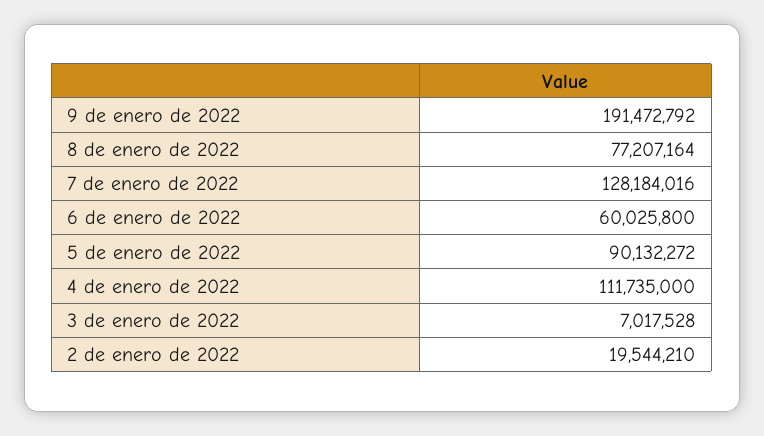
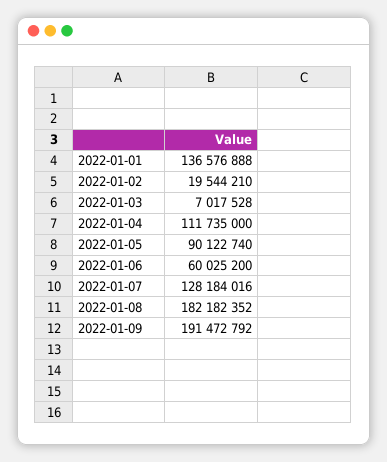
  {
    "9 de enero de 2022": 191472792,
-   "8 de enero de 2022": 77207164,
+   "8 de enero de 2022": 182182352,
    "7 de enero de 2022": 128184016,
-   "6 de enero de 2022": 60025800,
+   "6 de enero de 2022": 60025200,
-   "5 de enero de 2022": 90132272,
+   "5 de enero de 2022": 90122740,
    "4 de enero de 2022": 111735000,
    "3 de enero de 2022": 7017528,
-   "2 de enero de 2022": 19544210
+   "2 de enero de 2022": 19544210,
+   "2022-01-01": 136576888
  }

